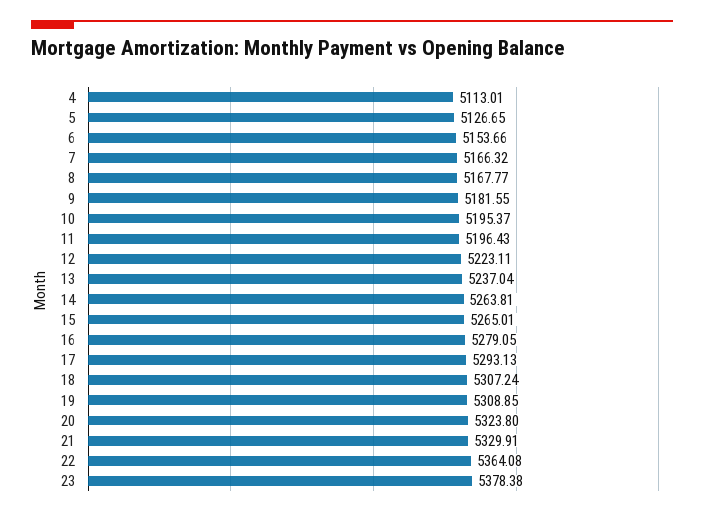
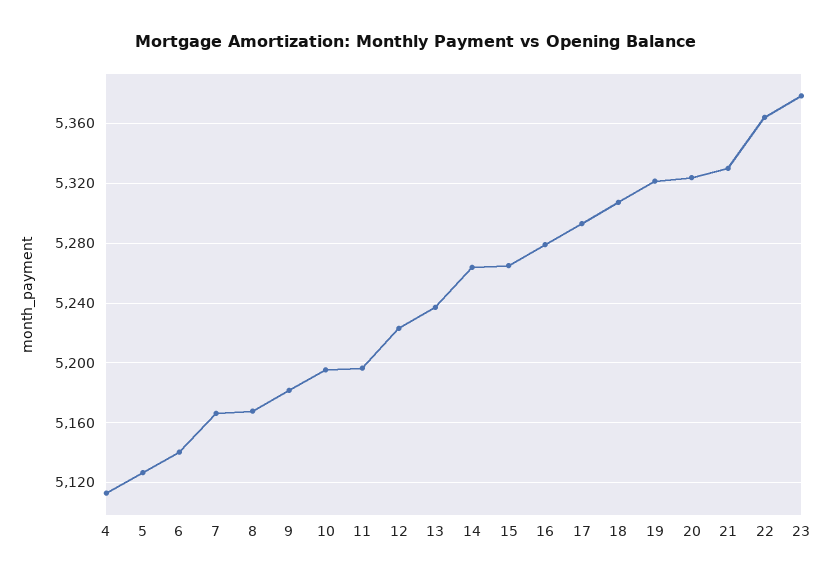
  {
    "4": 5113.01,
    "5": 5126.65,
-   "6": 5153.66,
+   "6": 5140,
    "7": 5166.32,
    "8": 5167.77,
    "9": 5181.55,
    "10": 5195.37,
    "11": 5196.43,
    "12": 5223.11,
    "13": 5237.04,
    "14": 5263.81,
    "15": 5265.01,
    "16": 5279.05,
    "17": 5293.13,
    "18": 5307.24,
-   "19": 5308.85,
+   "19": 5320,
    "20": 5323.8,
    "21": 5329.91,
    "22": 5364.08,
    "23": 5378.38
  }

